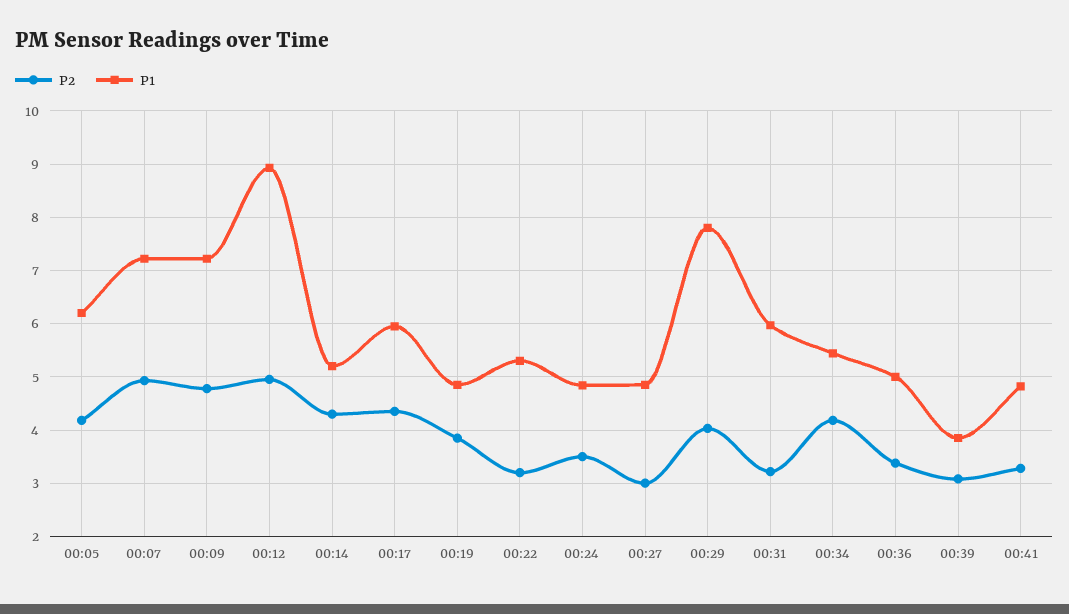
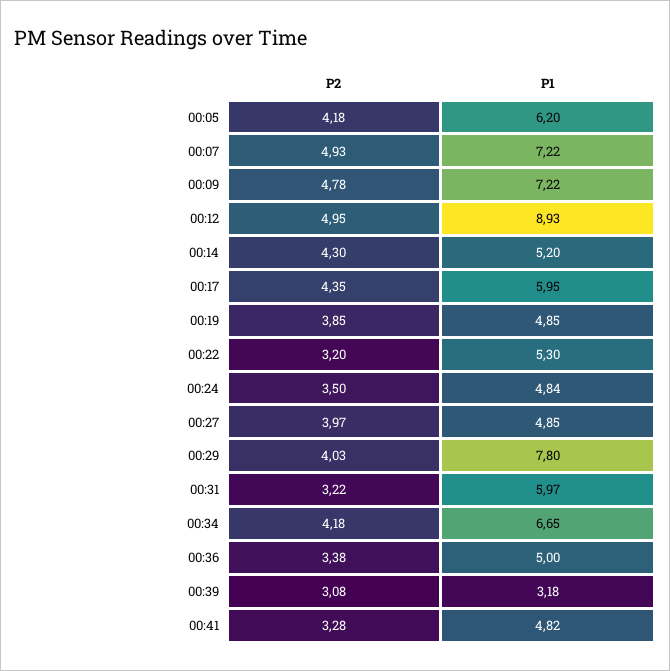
  {
    "P2": {
      "00:05": 4.18,
      "00:07": 4.93,
      "00:09": 4.78,
      "00:12": 4.95,
      "00:14": 4.3,
      "00:17": 4.35,
      "00:19": 3.85,
      "00:22": 3.2,
      "00:24": 3.5,
-     "00:27": 3,
+     "00:27": 3.97,
      "00:29": 4.03,
      "00:31": 3.22,
      "00:34": 4.18,
      "00:36": 3.38,
      "00:39": 3.08,
      "00:41": 3.28
    },
    "P1": {
      "00:05": 6.2,
      "00:07": 7.22,
      "00:09": 7.22,
      "00:12": 8.93,
      "00:14": 5.2,
      "00:17": 5.95,
      "00:19": 4.85,
      "00:22": 5.3,
      "00:24": 4.84,
      "00:27": 4.85,
      "00:29": 7.8,
      "00:31": 5.97,
-     "00:34": 5.4,
+     "00:34": 6.65,
      "00:36": 5,
-     "00:39": 3.8,
+     "00:39": 3.18,
      "00:41": 4.82
    }
  }

